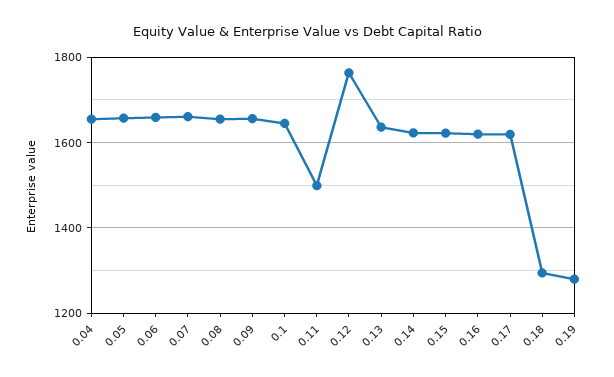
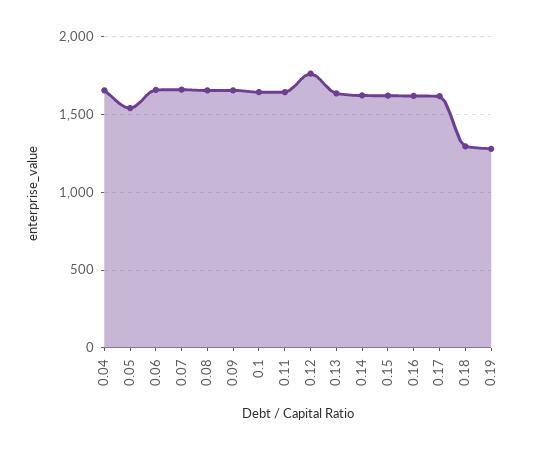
  {
    "0.04": 1660,
-   "0.05": 1660,
+   "0.05": 1550,
    "0.06": 1660,
    "0.07": 1660,
    "0.08": 1660,
    "0.09": 1660,
    "0.1": 1640,
-   "0.11": 1500,
+   "0.11": 1650,
    "0.12": 1760,
    "0.13": 1640,
    "0.14": 1620,
    "0.15": 1620,
    "0.16": 1620,
    "0.17": 1620,
    "0.18": 1300,
    "0.19": 1280
  }

